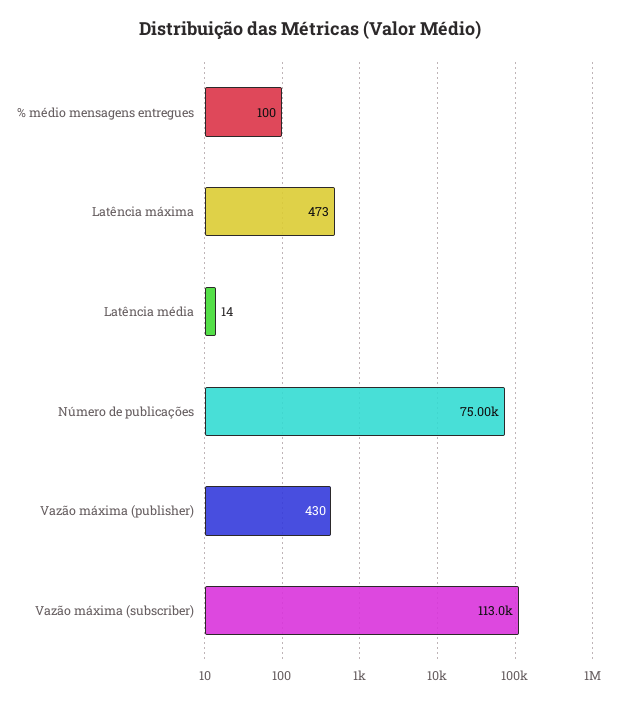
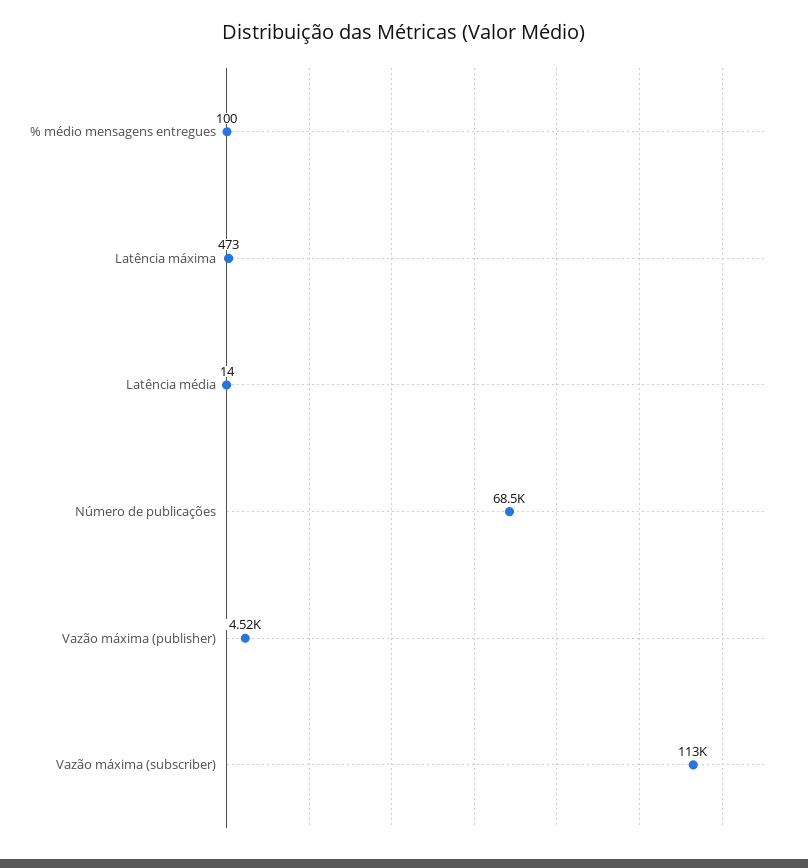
  {
    "% médio mensagens entregues": 100,
    "Latência máxima": 473,
    "Latência média": 14,
-   "Número de publicações": 75000,
+   "Número de publicações": 68500,
-   "Vazão máxima (publisher)": 430,
+   "Vazão máxima (publisher)": 4520,
    "Vazão máxima (subscriber)": 113000
  }

